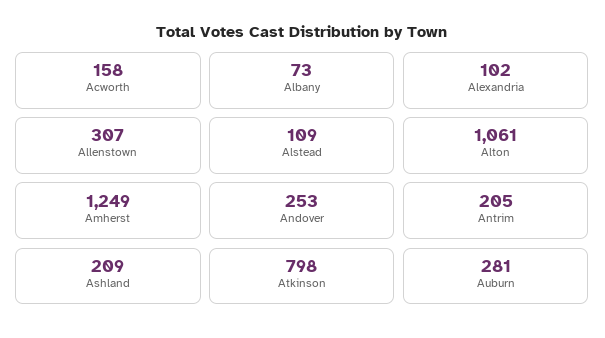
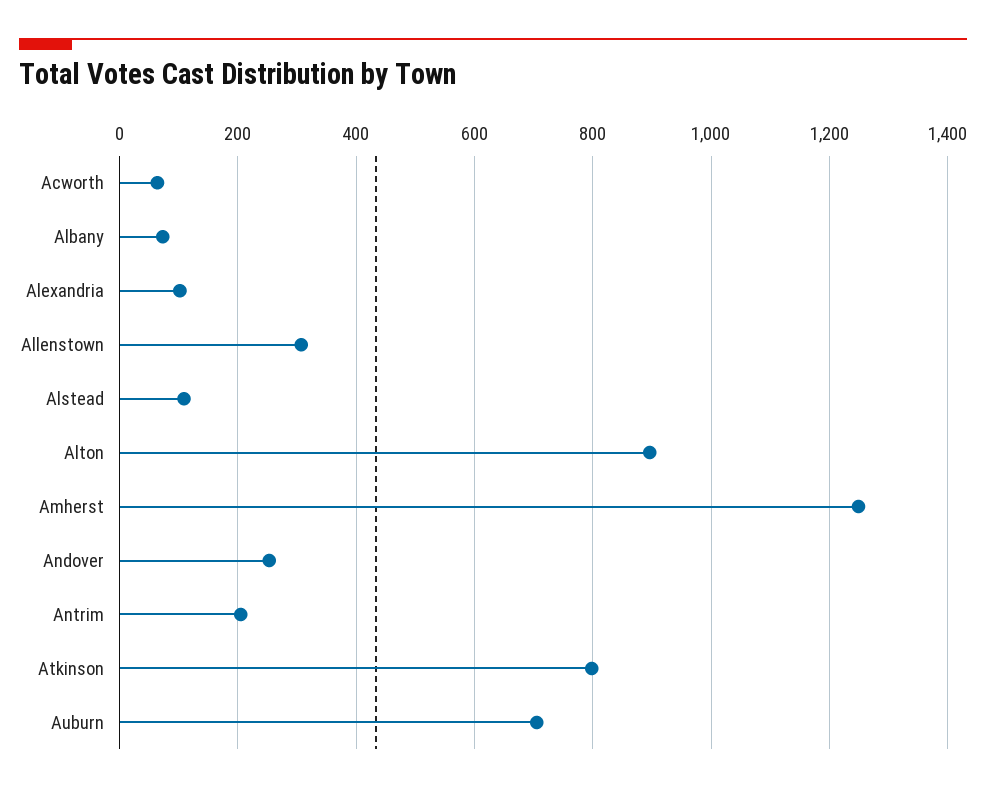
  {
-   "Acworth": 158,
+   "Acworth": 60,
    "Albany": 73,
    "Alexandria": 102,
    "Allenstown": 307,
    "Alstead": 109,
-   "Alton": 1061,
+   "Alton": 900,
    "Amherst": 1249,
    "Andover": 253,
    "Antrim": 205,
-   "Ashland": 209,
    "Atkinson": 798,
-   "Auburn": 281
+   "Auburn": 700
  }

